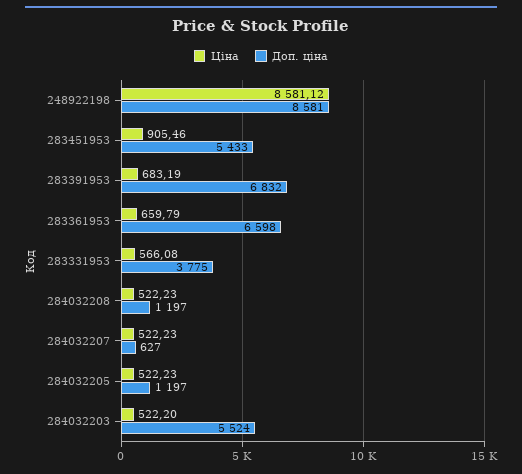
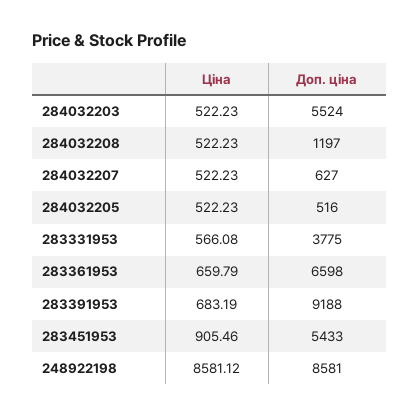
  {
    "Ціна": {
      "248922198": 8581.12,
      "283451953": 905.46,
      "283391953": 683.19,
      "283361953": 659.79,
      "283331953": 566.08,
      "284032208": 522.23,
      "284032207": 522.23,
      "284032205": 522.23,
-     "284032203": 522.2
+     "284032203": 522.23
    },
    "Доп. ціна": {
      "248922198": 8581,
      "283451953": 5433,
-     "283391953": 6832,
+     "283391953": 9188,
      "283361953": 6598,
      "283331953": 3775,
      "284032208": 1197,
      "284032207": 627,
-     "284032205": 1197,
+     "284032205": 516,
      "284032203": 5524
    }
  }

